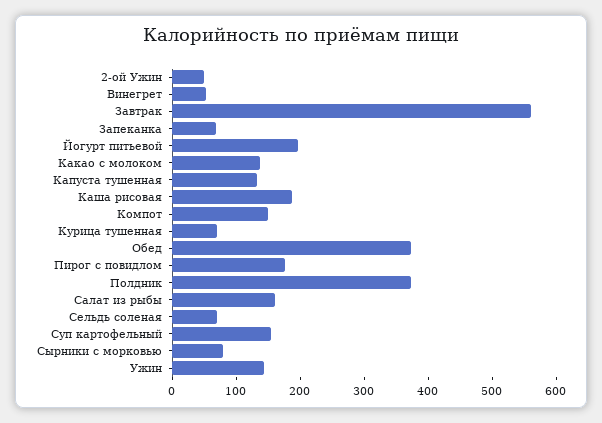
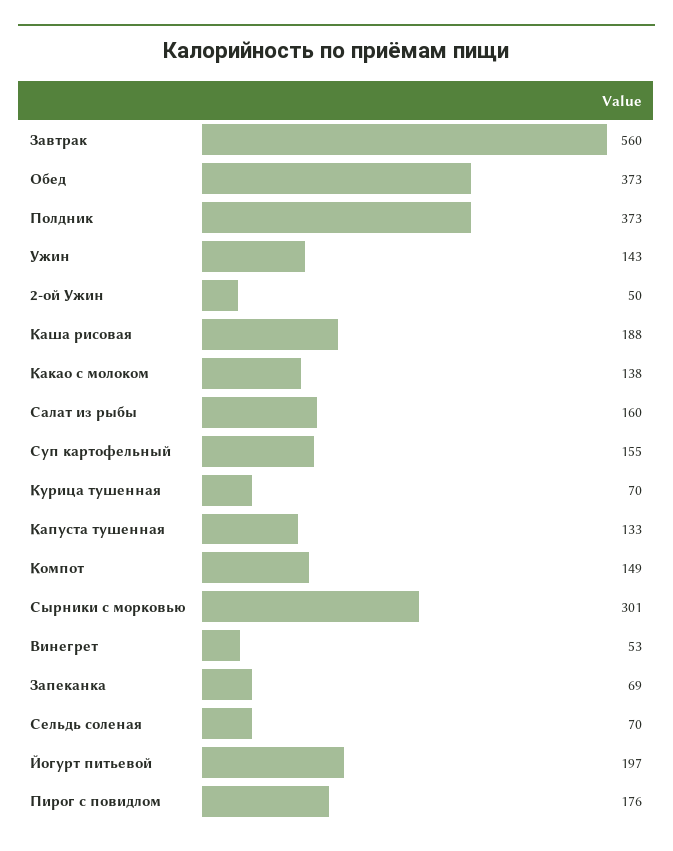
  {
    "2-ой Ужин": 50,
    "Винегрет": 53,
    "Завтрак": 560,
    "Запеканка": 69,
    "Йогурт питьевой": 197,
    "Какао с молоком": 138,
    "Капуста тушенная": 133,
    "Каша рисовая": 188,
    "Компот": 149,
    "Курица тушенная": 70,
    "Обед": 373,
    "Пирог с повидлом": 176,
    "Полдник": 373,
    "Салат из рыбы": 160,
    "Сельдь соленая": 70,
    "Суп картофельный": 155,
-   "Сырники с морковью": 80,
+   "Сырники с морковью": 301,
    "Ужин": 143
  }

